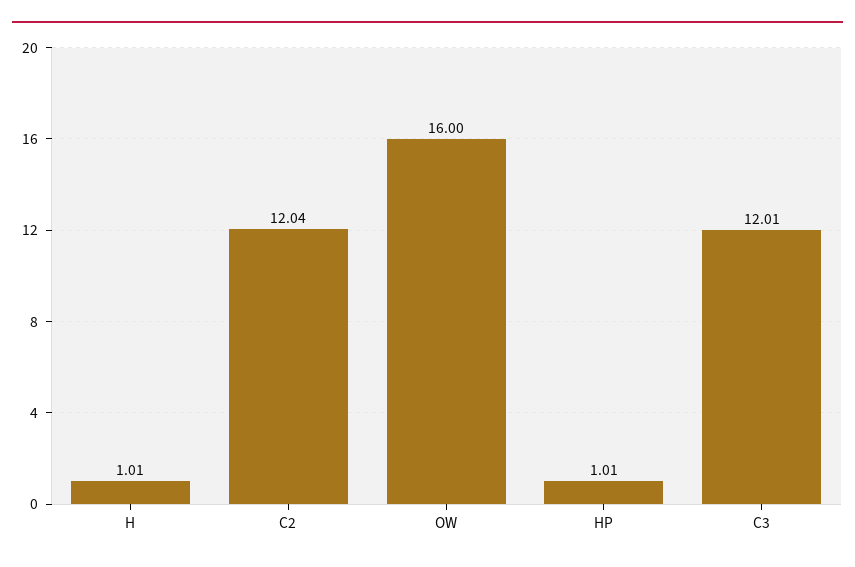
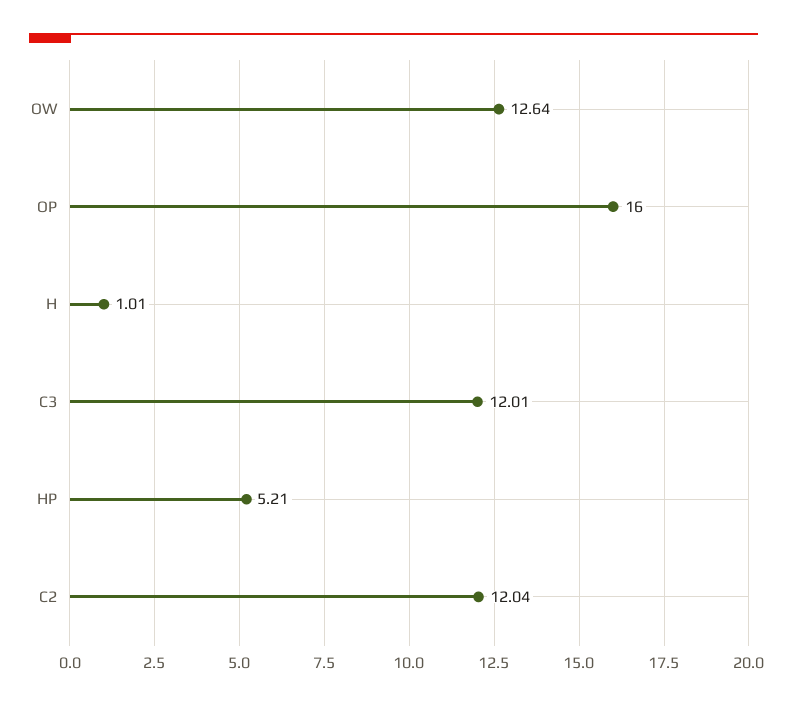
  {
    "H": 1.01,
    "C2": 12.04,
-   "OW": 16,
+   "OW": 12.64,
-   "HP": 1.01,
+   "HP": 5.21,
-   "C3": 12.01
+   "C3": 12.01,
+   "OP": 16
  }

